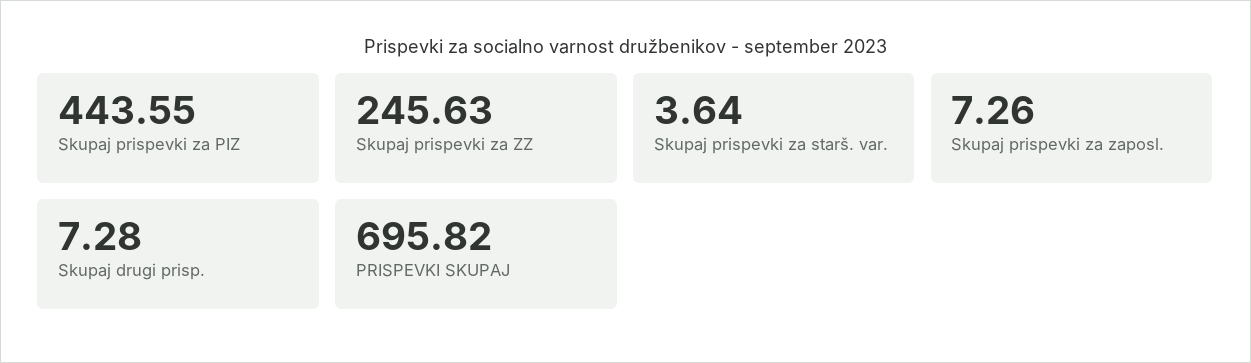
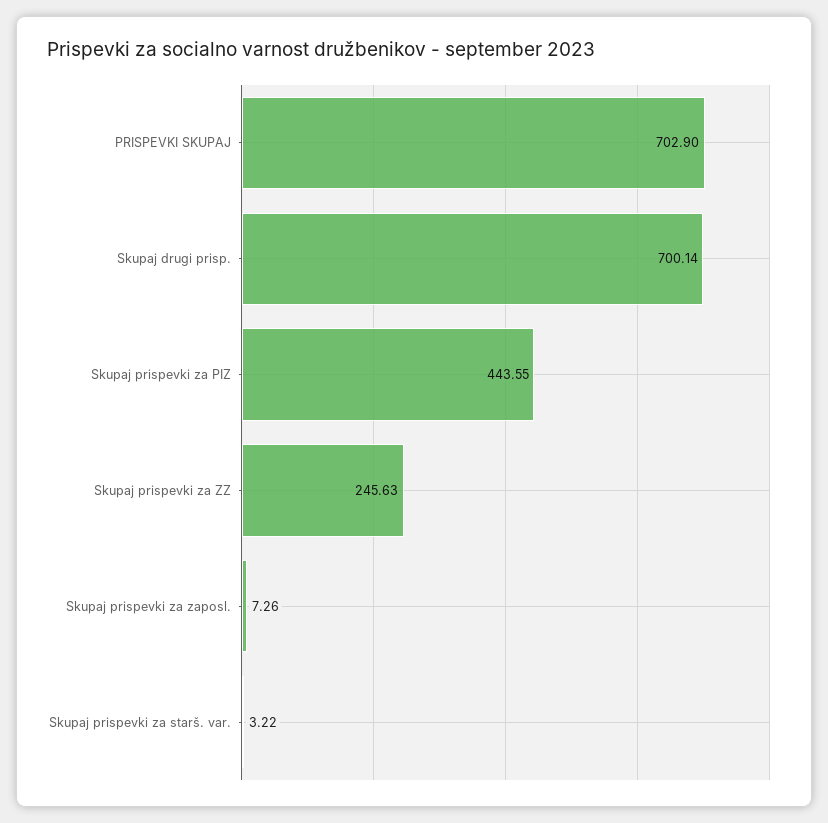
  {
    "Skupaj prispevki za PIZ": 443.55,
    "Skupaj prispevki za ZZ": 245.63,
-   "Skupaj prispevki za starš. var.": 3.64,
+   "Skupaj prispevki za starš. var.": 3.22,
    "Skupaj prispevki za zaposl.": 7.26,
-   "Skupaj drugi prisp.": 7.28,
+   "Skupaj drugi prisp.": 700.14,
-   "PRISPEVKI SKUPAJ": 695.82
+   "PRISPEVKI SKUPAJ": 702.9
  }

